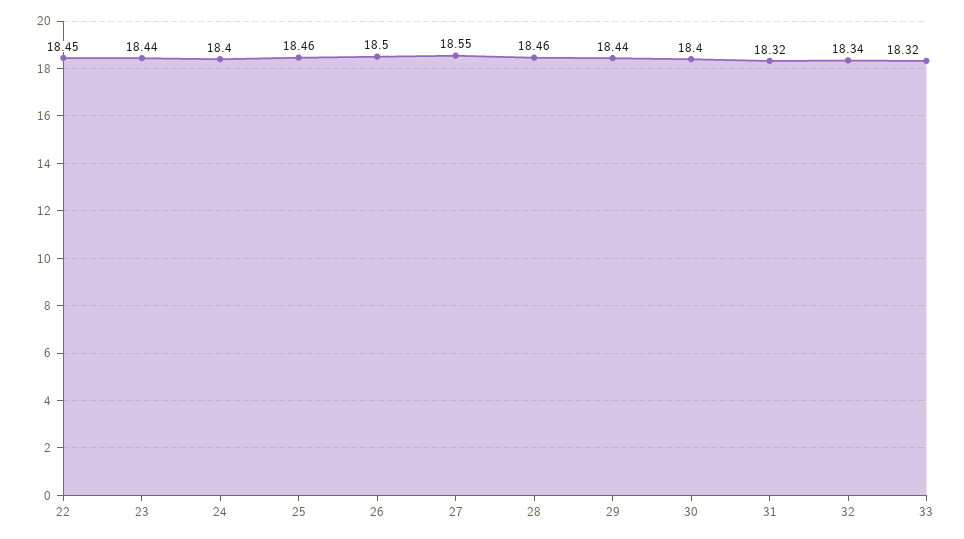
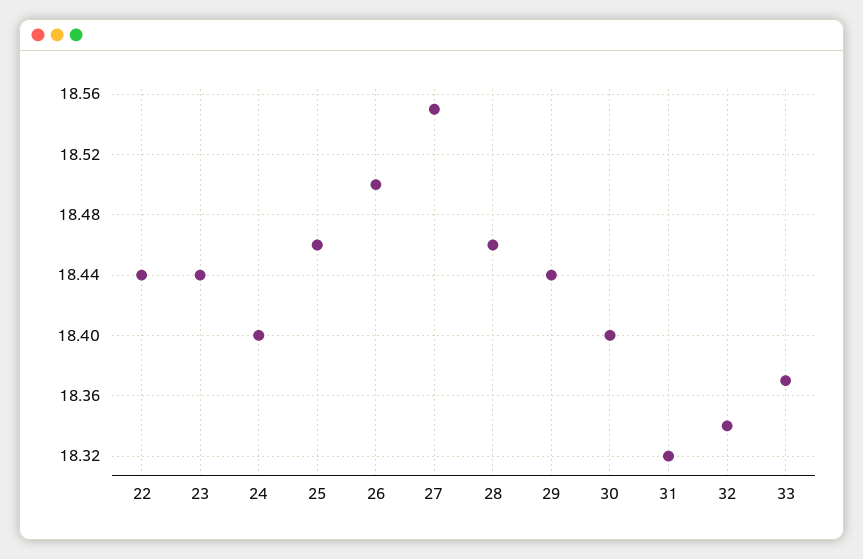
  {
-   "22": 18.45,
+   "22": 18.44,
    "23": 18.44,
    "24": 18.4,
    "25": 18.46,
    "26": 18.5,
    "27": 18.55,
    "28": 18.46,
    "29": 18.44,
    "30": 18.4,
    "31": 18.32,
    "32": 18.34,
-   "33": 18.32
+   "33": 18.37
  }

